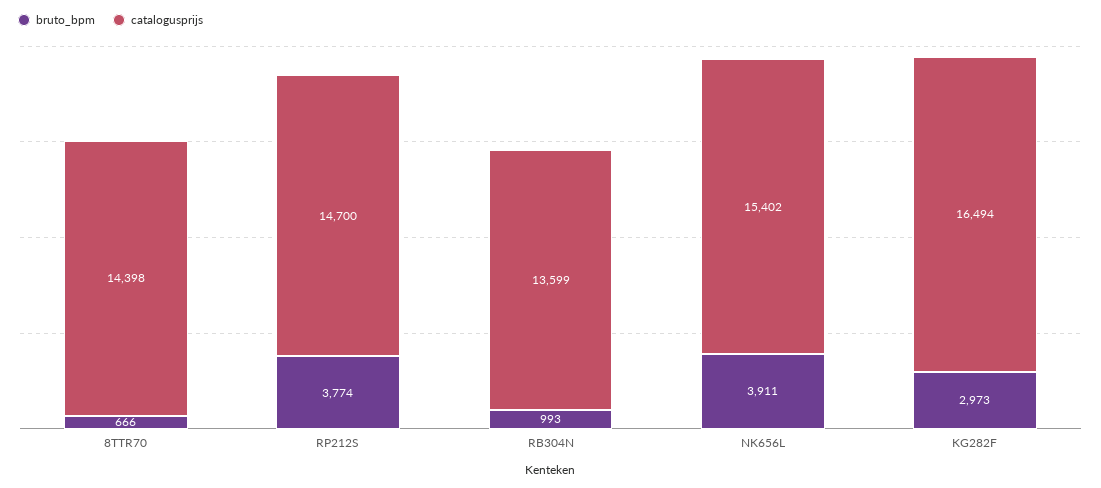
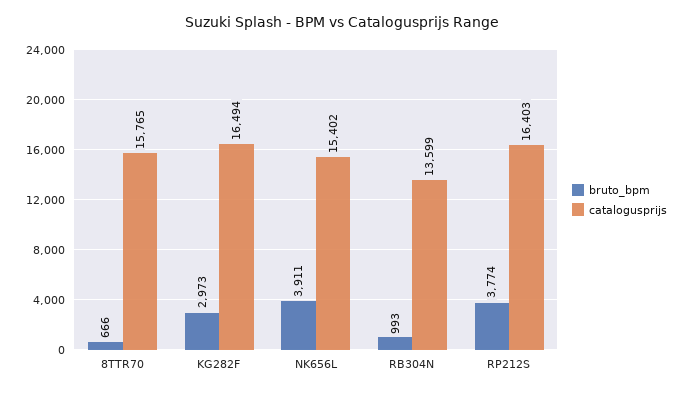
  {
    "bruto_bpm": {
      "8TTR70": 666,
      "RP212S": 3774,
      "RB304N": 993,
      "NK656L": 3911,
      "KG282F": 2973
    },
    "catalogusprijs": {
-     "8TTR70": 14398,
+     "8TTR70": 15765,
-     "RP212S": 14700,
+     "RP212S": 16403,
      "RB304N": 13599,
      "NK656L": 15402,
      "KG282F": 16494
    }
  }

